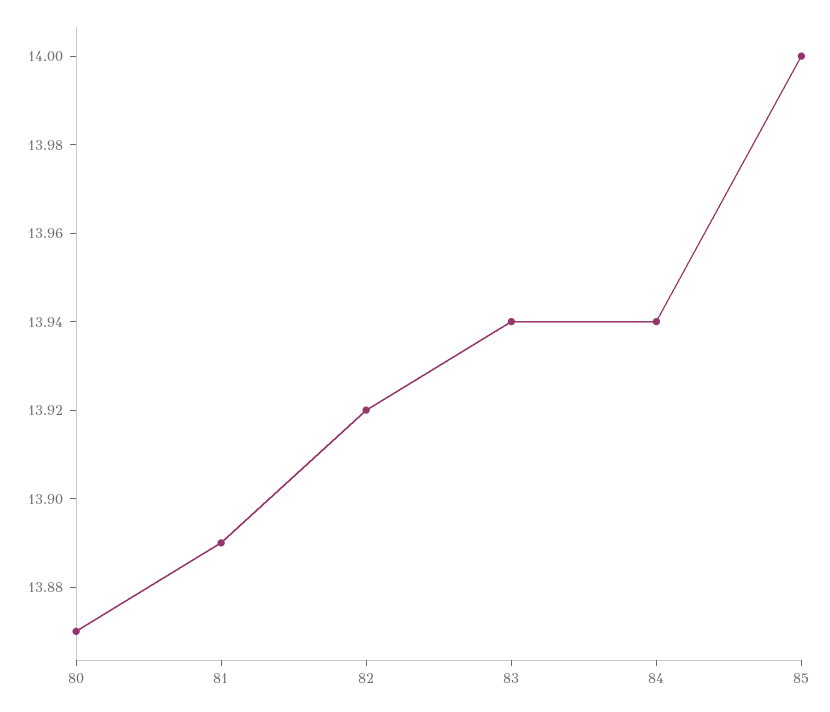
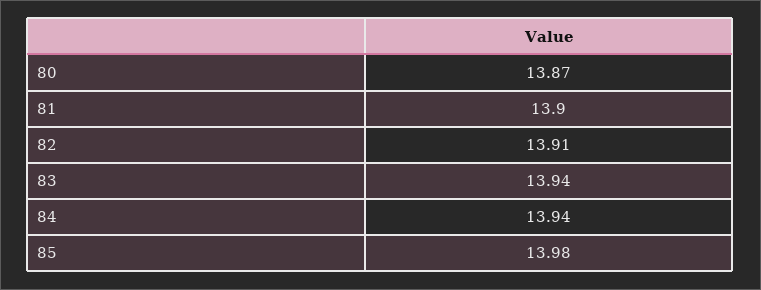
  {
    "80": 13.87,
-   "81": 13.89,
+   "81": 13.9,
-   "82": 13.92,
+   "82": 13.91,
    "83": 13.94,
    "84": 13.94,
-   "85": 14
+   "85": 13.98
  }

